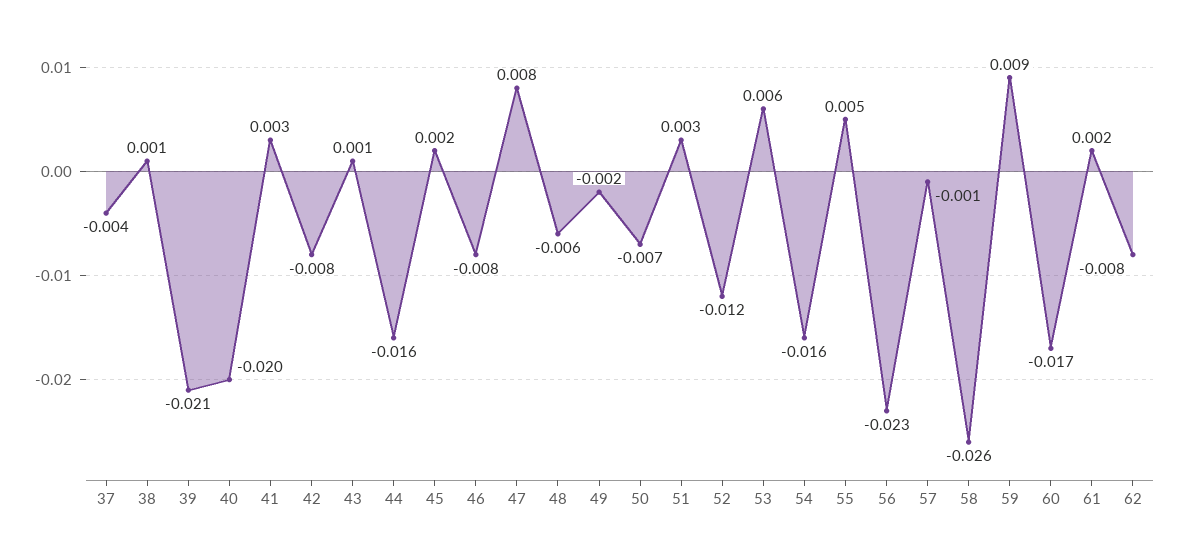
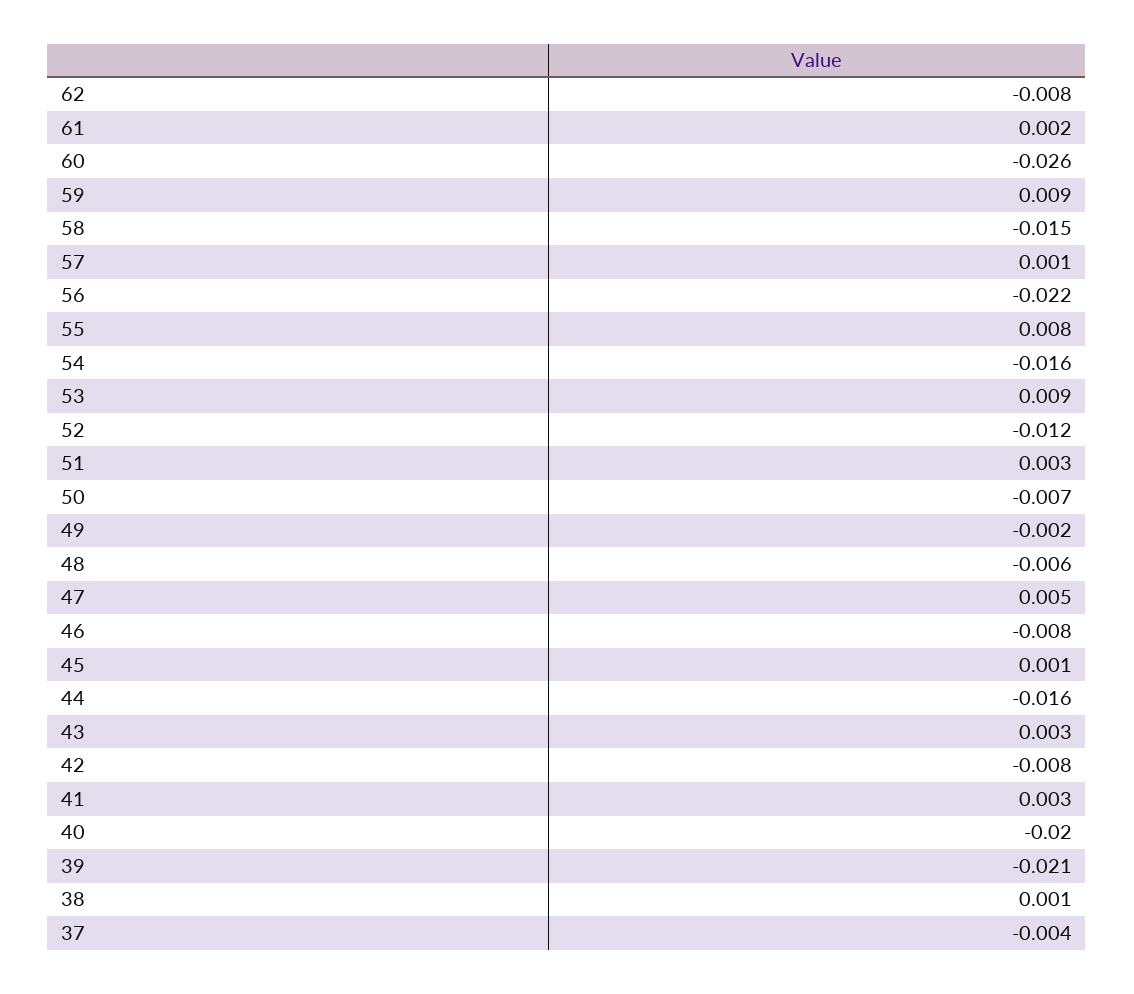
  {
    "37": -0.004,
    "38": 0.001,
    "39": -0.021,
    "40": -0.02,
    "41": 0.003,
    "42": -0.008,
-   "43": 0.001,
+   "43": 0.003,
    "44": -0.016,
-   "45": 0.002,
+   "45": 0.001,
    "46": -0.008,
-   "47": 0.008,
+   "47": 0.005,
    "48": -0.006,
    "49": -0.002,
    "50": -0.007,
    "51": 0.003,
    "52": -0.012,
-   "53": 0.006,
+   "53": 0.009,
    "54": -0.016,
-   "55": 0.005,
+   "55": 0.008,
-   "56": -0.023,
+   "56": -0.022,
-   "57": -0.001,
+   "57": 0.001,
-   "58": -0.026,
+   "58": -0.015,
    "59": 0.009,
-   "60": -0.017,
+   "60": -0.026,
    "61": 0.002,
    "62": -0.008
  }

